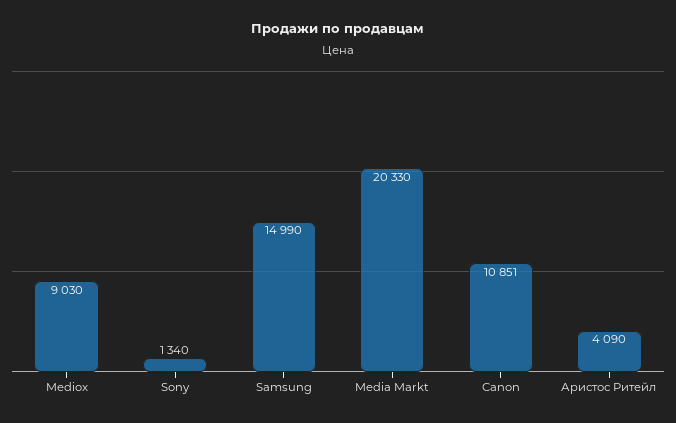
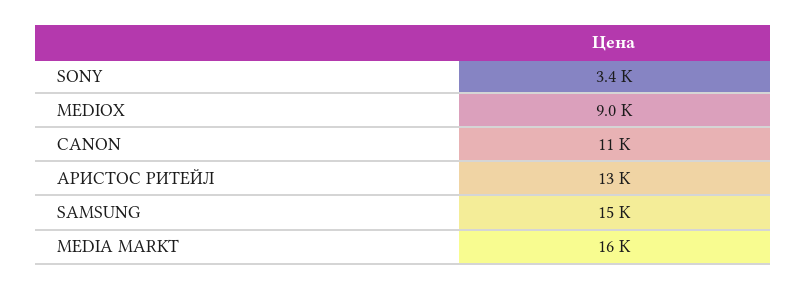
  {
    "Mediox": 9030,
-   "Sony": 1340,
+   "Sony": 3400,
    "Samsung": 14990,
-   "Media Markt": 20330,
+   "Media Markt": 16000,
    "Canon": 10851,
-   "Аристос Ритейл": 4090
+   "Аристос Ритейл": 13000
  }

